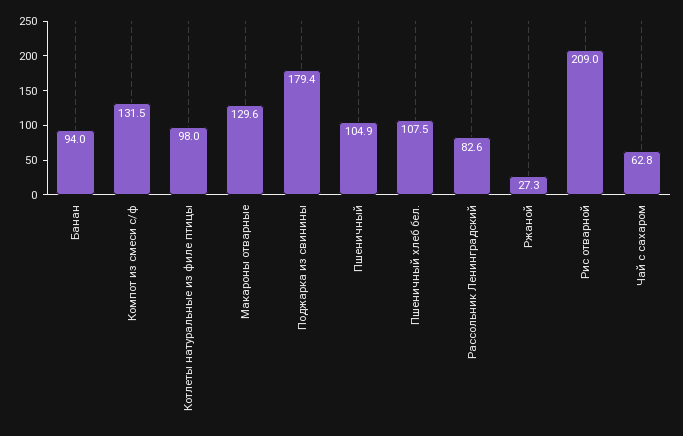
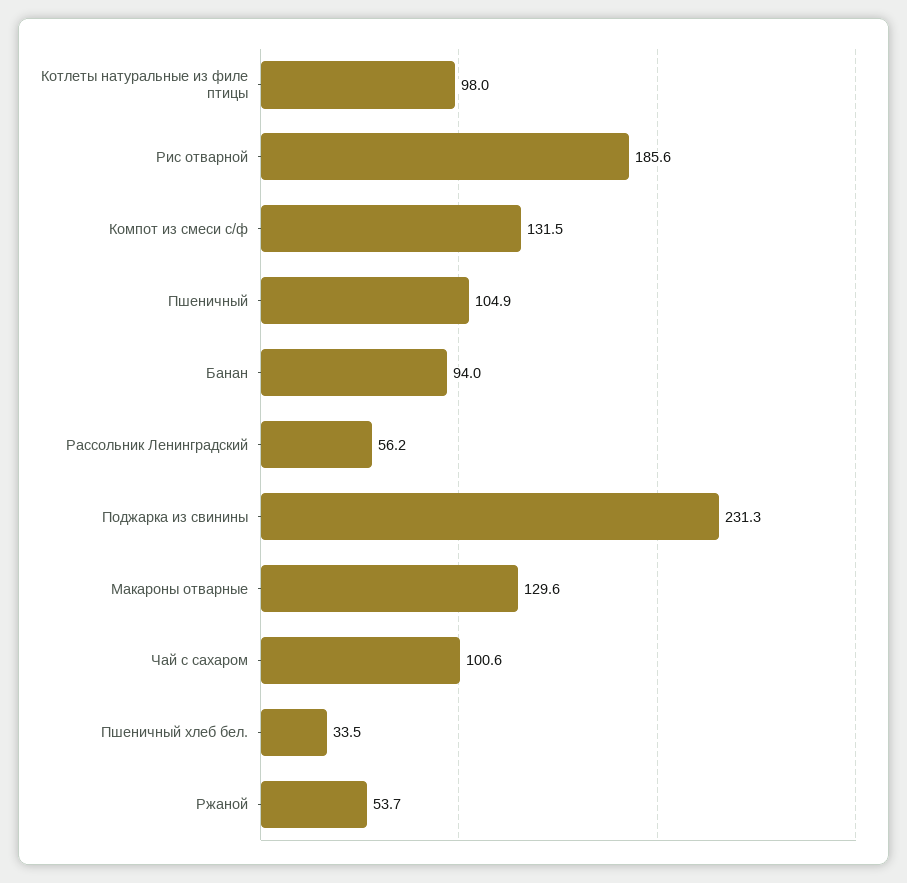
  {
    "Банан": 94,
    "Компот из смеси с/ф": 131.5,
    "Котлеты натуральные из филе птицы": 98,
    "Макароны отварные": 129.6,
-   "Поджарка из свинины": 179.4,
+   "Поджарка из свинины": 231.3,
    "Пшеничный": 104.9,
-   "Пшеничный хлеб бел.": 107.5,
+   "Пшеничный хлеб бел.": 33.5,
-   "Рассольник Ленинградский": 82.6,
+   "Рассольник Ленинградский": 56.2,
-   "Ржаной": 27.3,
+   "Ржаной": 53.7,
-   "Рис отварной": 209,
+   "Рис отварной": 185.6,
-   "Чай с сахаром": 62.8
+   "Чай с сахаром": 100.6
  }

